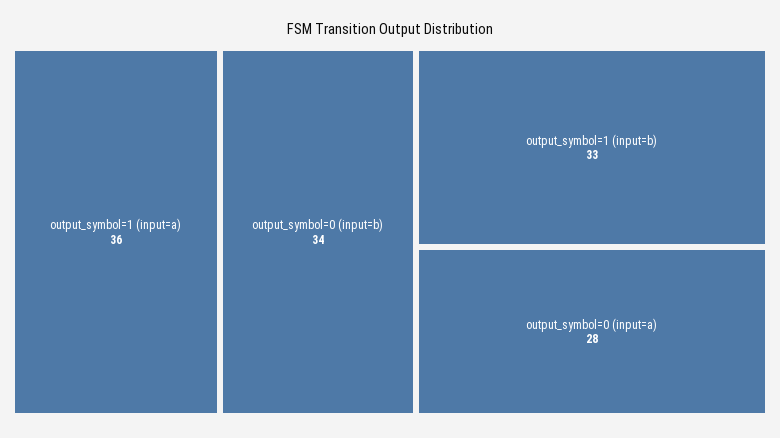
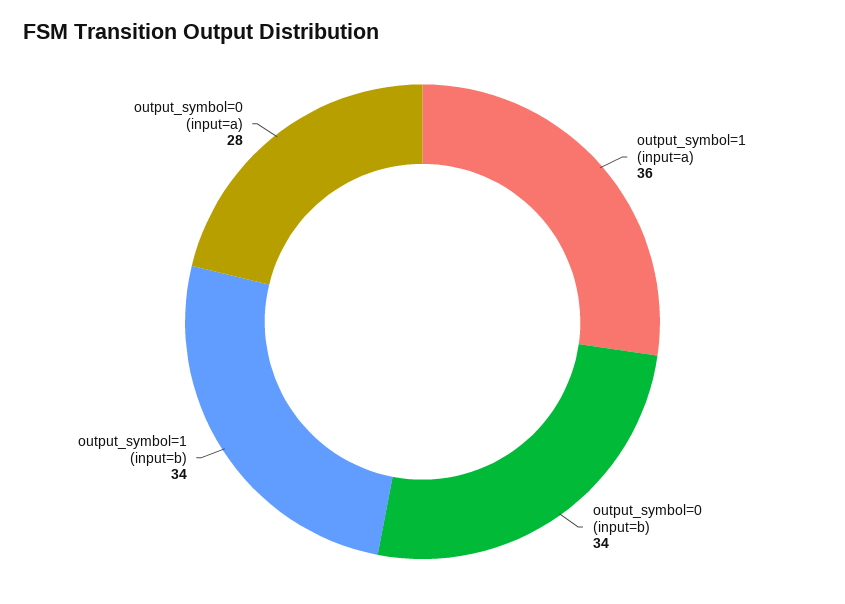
  {
    "output_symbol=1 (input=a)": 36,
    "output_symbol=0 (input=b)": 34,
-   "output_symbol=1 (input=b)": 33,
+   "output_symbol=1 (input=b)": 34,
    "output_symbol=0 (input=a)": 28
  }

